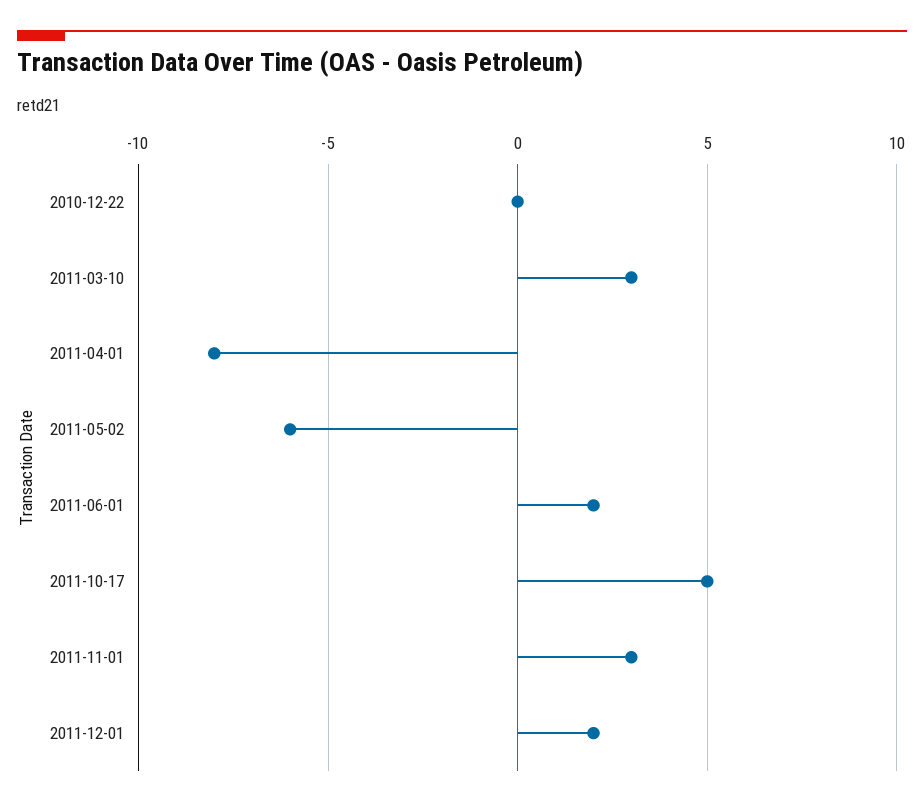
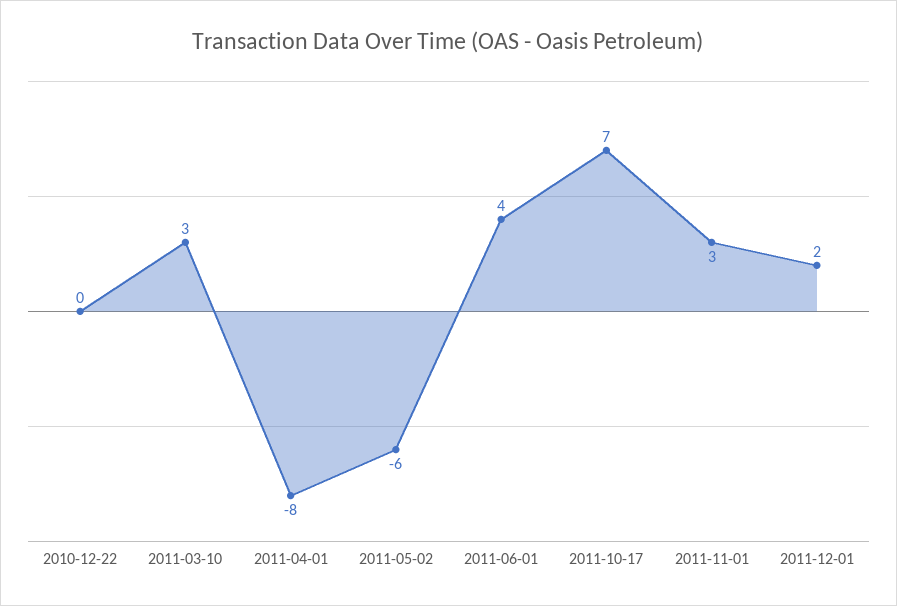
  {
    "2010-12-22": 0,
    "2011-03-10": 3,
    "2011-04-01": -8,
    "2011-05-02": -6,
-   "2011-06-01": 2,
+   "2011-06-01": 4,
-   "2011-10-17": 5,
+   "2011-10-17": 7,
    "2011-11-01": 3,
    "2011-12-01": 2
  }

